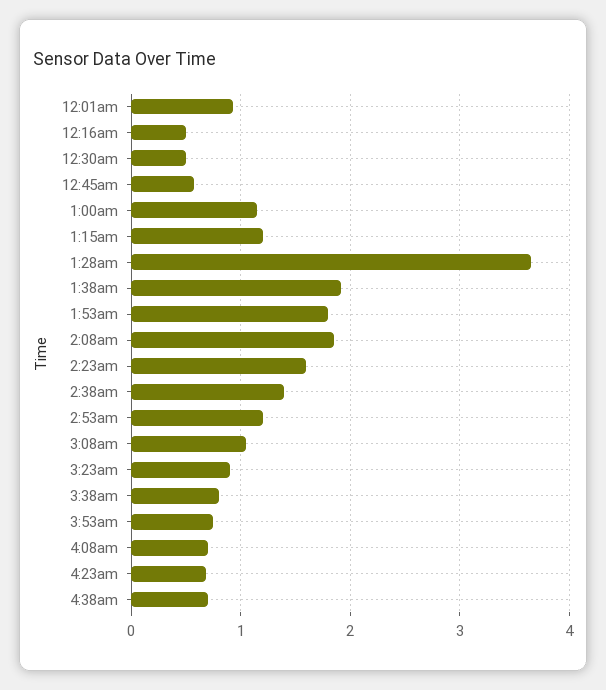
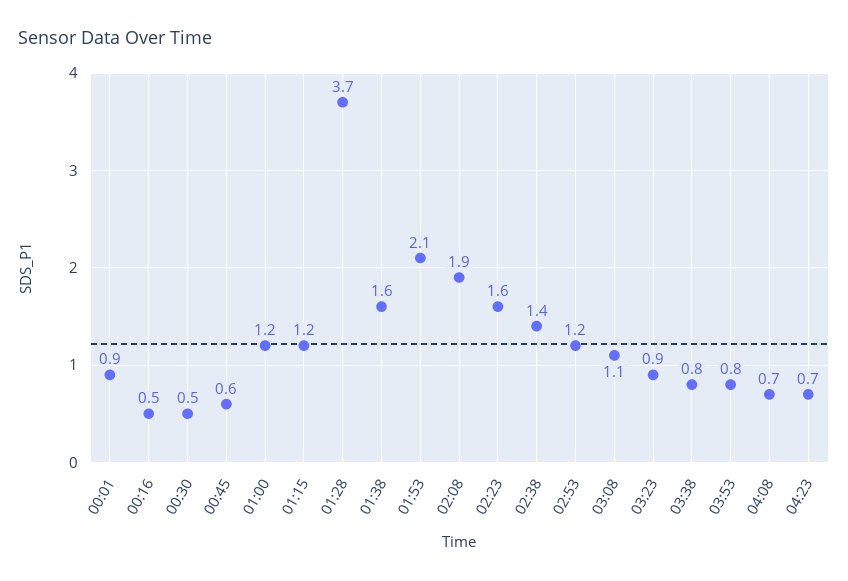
  {
    "12:01am": 0.9,
    "12:16am": 0.5,
    "12:30am": 0.5,
    "12:45am": 0.6,
    "1:00am": 1.2,
    "1:15am": 1.2,
    "1:28am": 3.7,
-   "1:38am": 1.9,
+   "1:38am": 1.6,
-   "1:53am": 1.8,
+   "1:53am": 2.1,
    "2:08am": 1.9,
    "2:23am": 1.6,
    "2:38am": 1.4,
    "2:53am": 1.2,
    "3:08am": 1.1,
    "3:23am": 0.9,
    "3:38am": 0.8,
    "3:53am": 0.8,
    "4:08am": 0.7,
-   "4:23am": 0.7,
+   "4:23am": 0.7
-   "4:38am": 0.7
  }

